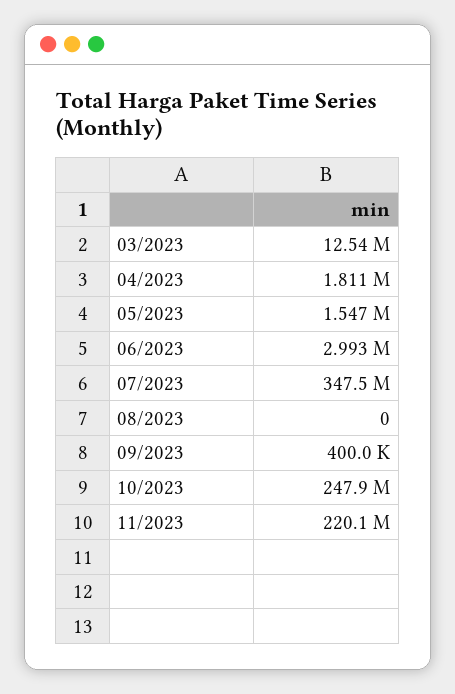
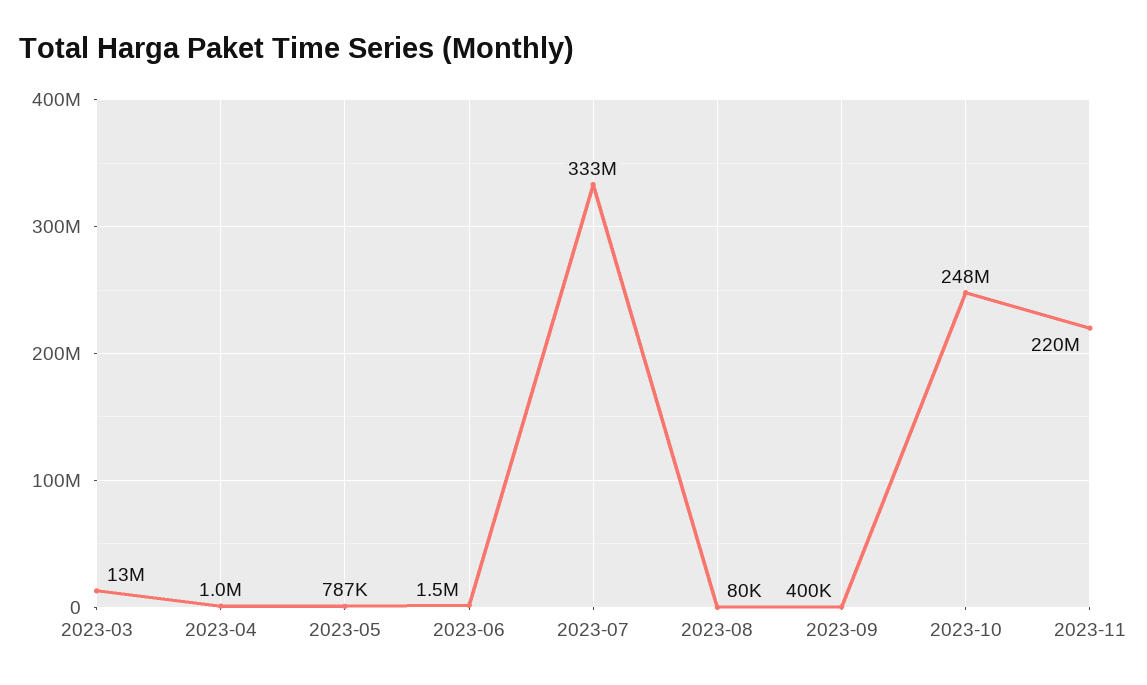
  {
    "03/2023": 12540000,
-   "04/2023": 1811000,
+   "04/2023": 1000000,
-   "05/2023": 1547000,
+   "05/2023": 787000,
-   "06/2023": 2993000,
+   "06/2023": 1500000,
-   "07/2023": 347500000,
+   "07/2023": 333000000,
-   "08/2023": 0,
+   "08/2023": 80000,
    "09/2023": 400000,
    "10/2023": 247900000,
    "11/2023": 220100000
  }

